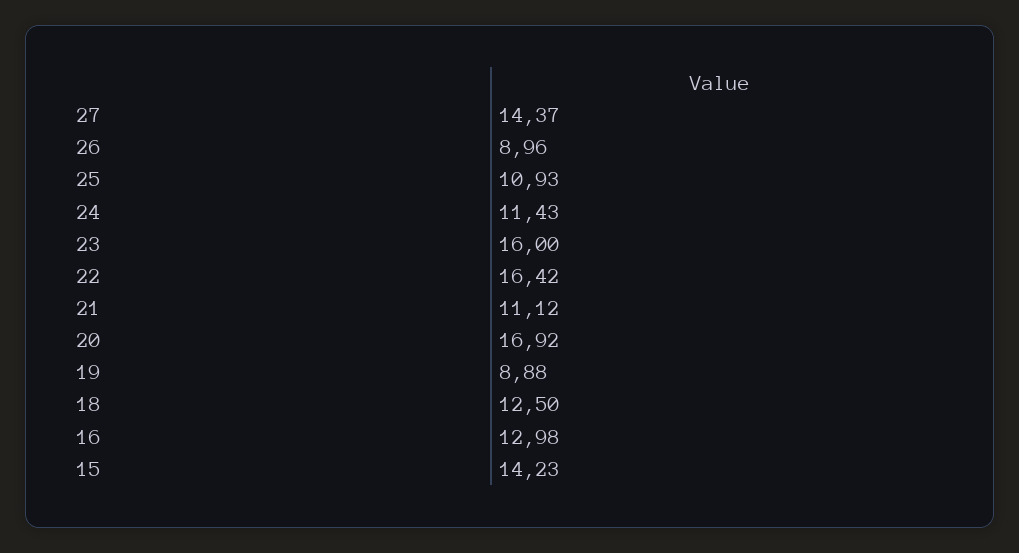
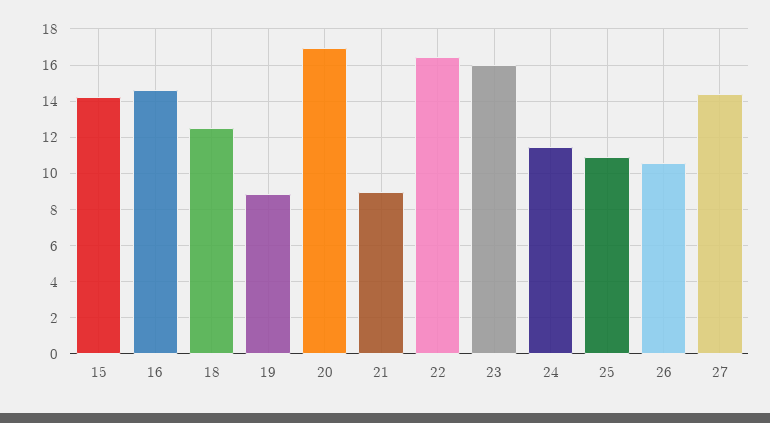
  {
    "27": 14.37,
-   "26": 8.96,
+   "26": 10.5,
    "25": 10.93,
    "24": 11.43,
    "23": 16,
    "22": 16.42,
-   "21": 11.12,
+   "21": 9,
    "20": 16.92,
    "19": 8.88,
    "18": 12.5,
-   "16": 12.98,
+   "16": 14.5,
    "15": 14.23
  }

